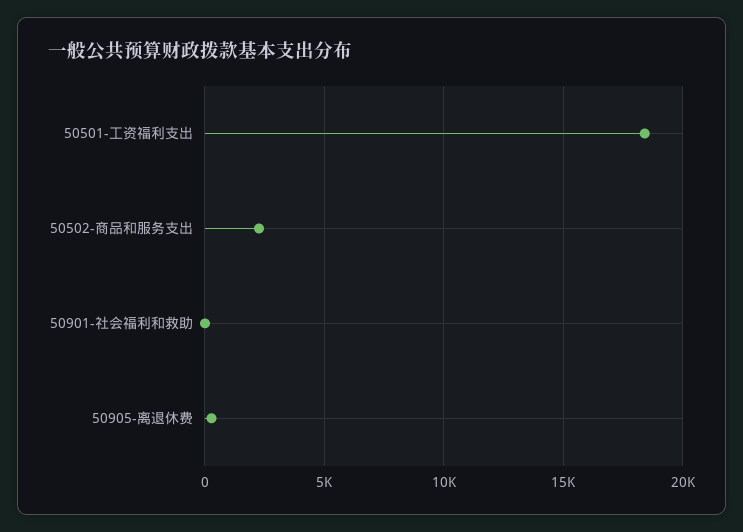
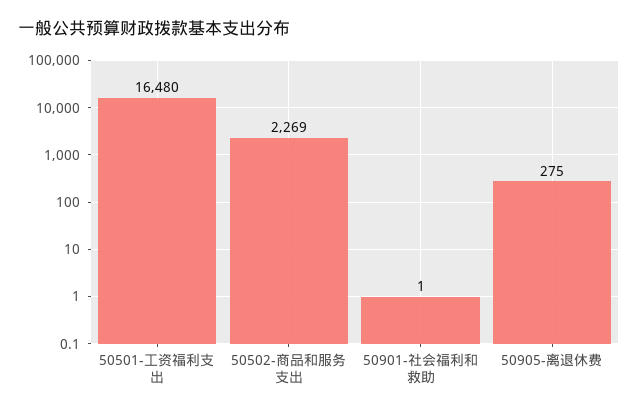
  {
-   "50501-工资福利支出": 18500,
+   "50501-工资福利支出": 16480,
    "50502-商品和服务支出": 2269,
    "50901-社会福利和救助": 1,
    "50905-离退休费": 275
  }

